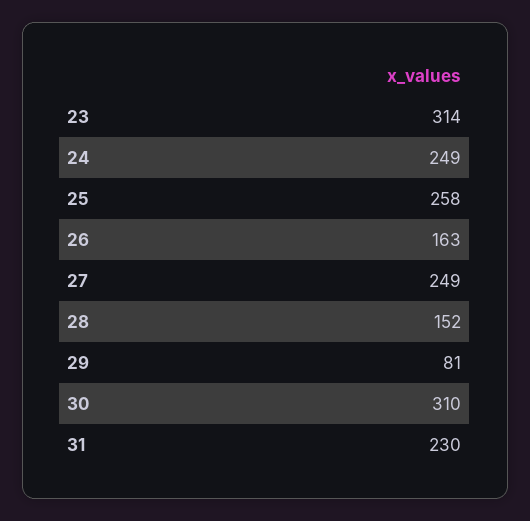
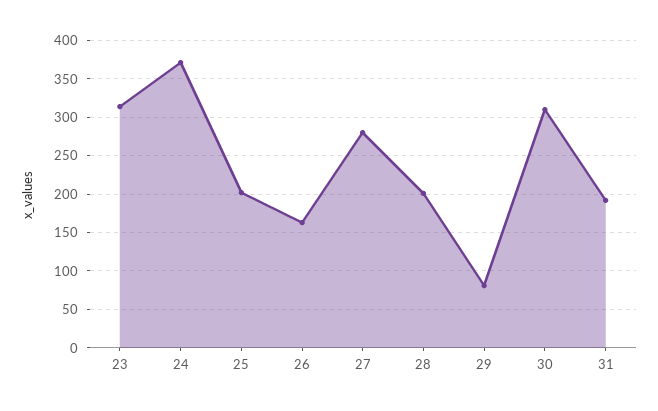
  {
    "23": 314,
-   "24": 249,
+   "24": 370,
-   "25": 258,
+   "25": 200,
    "26": 163,
-   "27": 249,
+   "27": 280,
-   "28": 152,
+   "28": 200,
    "29": 81,
    "30": 310,
-   "31": 230
+   "31": 190
  }

